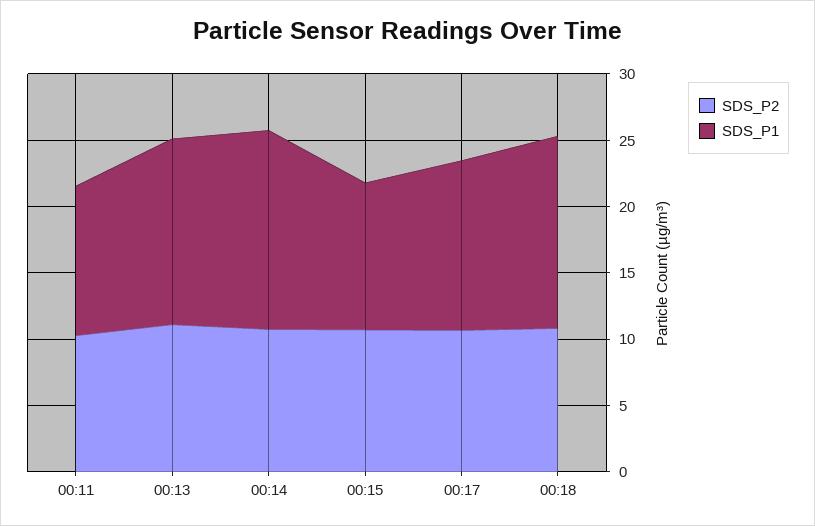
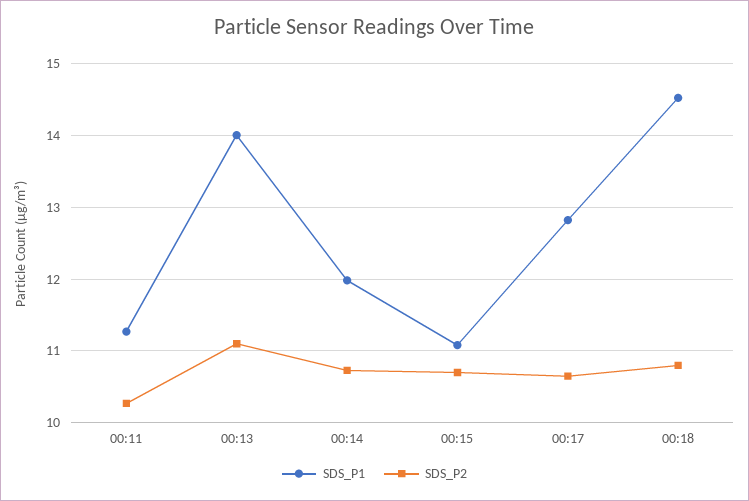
  {
    "SDS_P2": {
      "00:11": 10.3,
      "00:13": 11.1,
      "00:14": 10.7,
      "00:15": 10.7,
      "00:17": 10.7,
      "00:18": 10.8
    },
    "SDS_P1": {
      "00:11": 11.3,
      "00:13": 14,
-     "00:14": 15,
+     "00:14": 12,
      "00:15": 11.1,
      "00:17": 12.8,
      "00:18": 14.5
    }
  }

